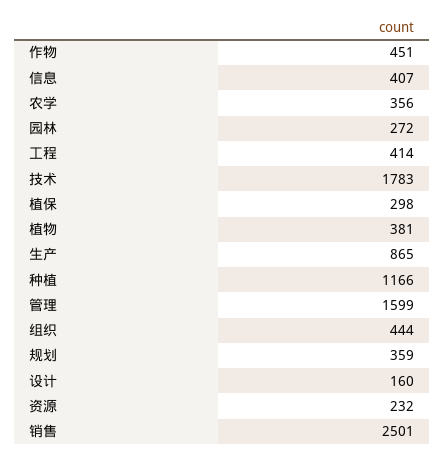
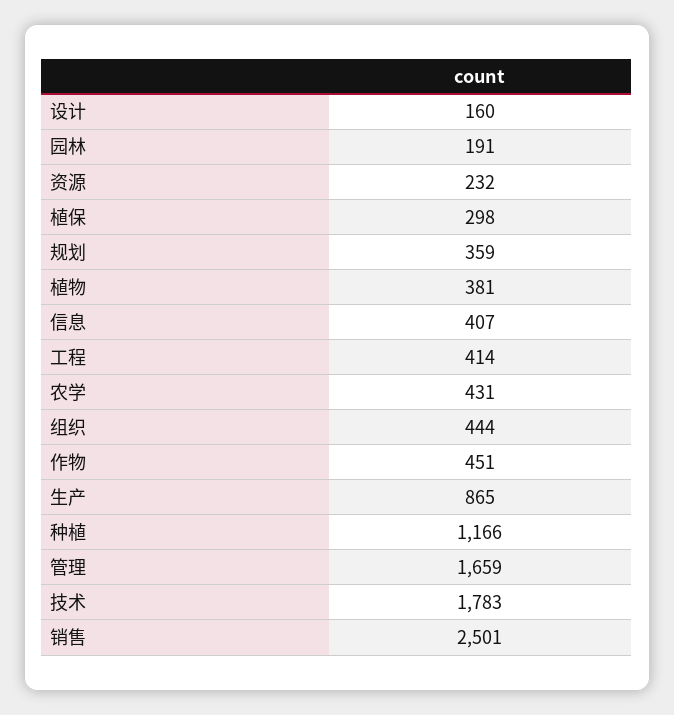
  {
    "作物": 451,
    "信息": 407,
-   "农学": 356,
+   "农学": 431,
-   "园林": 272,
+   "园林": 191,
    "工程": 414,
    "技术": 1783,
    "植保": 298,
    "植物": 381,
    "生产": 865,
    "种植": 1166,
-   "管理": 1599,
+   "管理": 1659,
    "组织": 444,
    "规划": 359,
    "设计": 160,
    "资源": 232,
    "销售": 2501
  }

